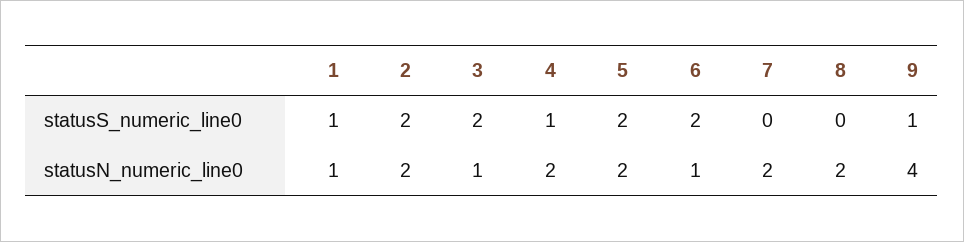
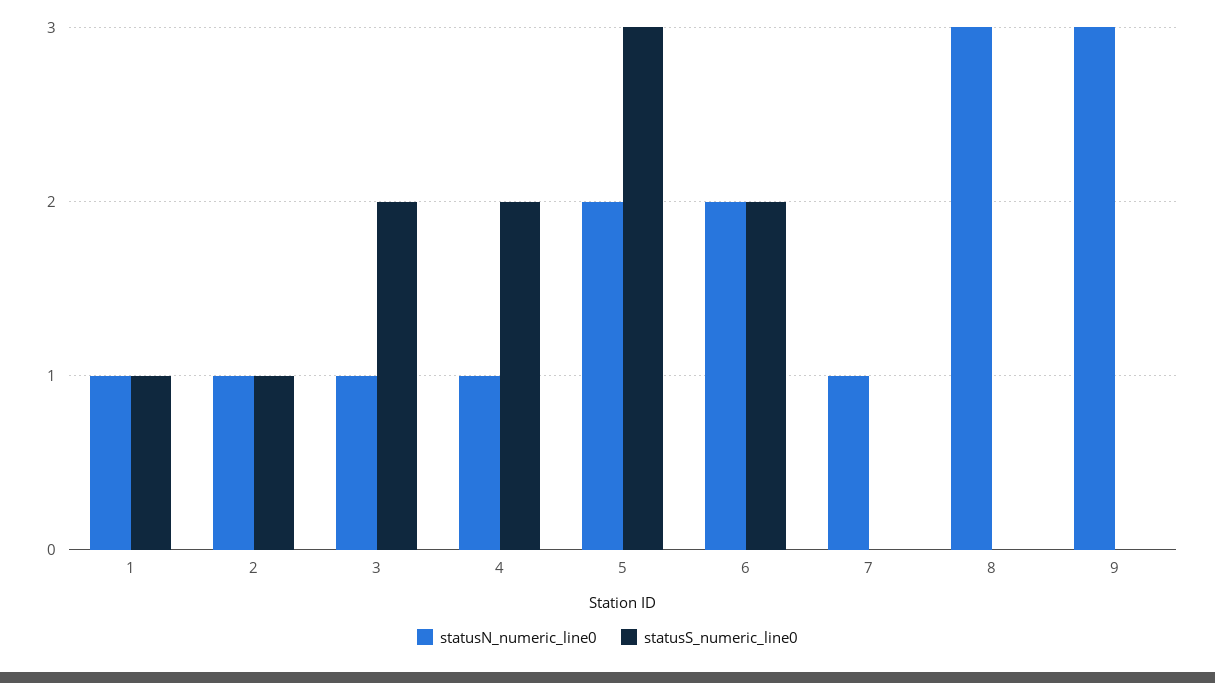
  {
    "statusS_numeric_line0": {
      "1": 1,
-     "2": 2,
+     "2": 1,
      "3": 2,
-     "4": 1,
+     "4": 2,
-     "5": 2,
+     "5": 3,
      "6": 2,
      "7": 0,
      "8": 0,
-     "9": 1
+     "9": 0
    },
    "statusN_numeric_line0": {
      "1": 1,
-     "2": 2,
+     "2": 1,
      "3": 1,
-     "4": 2,
+     "4": 1,
      "5": 2,
-     "6": 1,
+     "6": 2,
-     "7": 2,
+     "7": 1,
-     "8": 2,
+     "8": 3,
-     "9": 4
+     "9": 3
    }
  }

